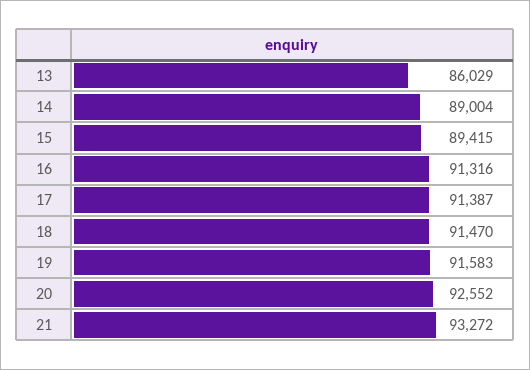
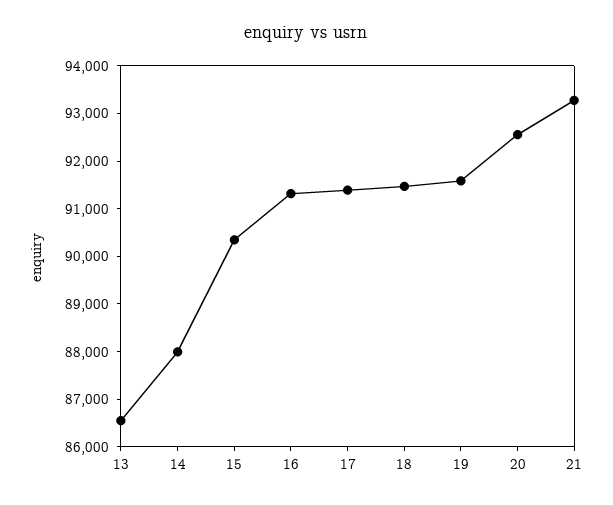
  {
-   "13": 86029,
+   "13": 86600,
-   "14": 89004,
+   "14": 88000,
-   "15": 89415,
+   "15": 90400,
    "16": 91316,
    "17": 91387,
    "18": 91470,
    "19": 91583,
    "20": 92552,
    "21": 93272
  }

